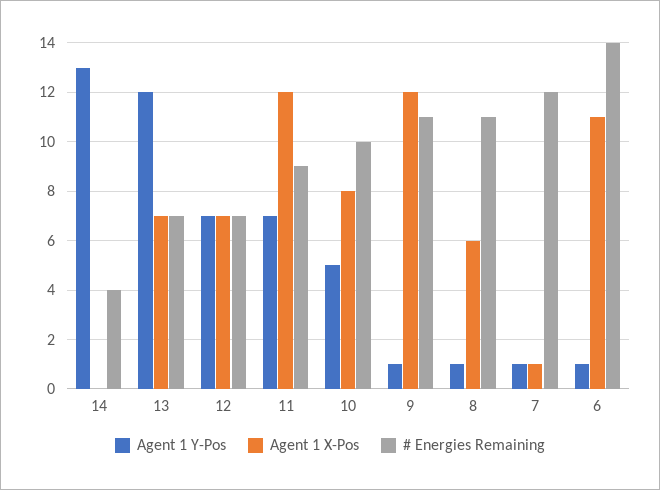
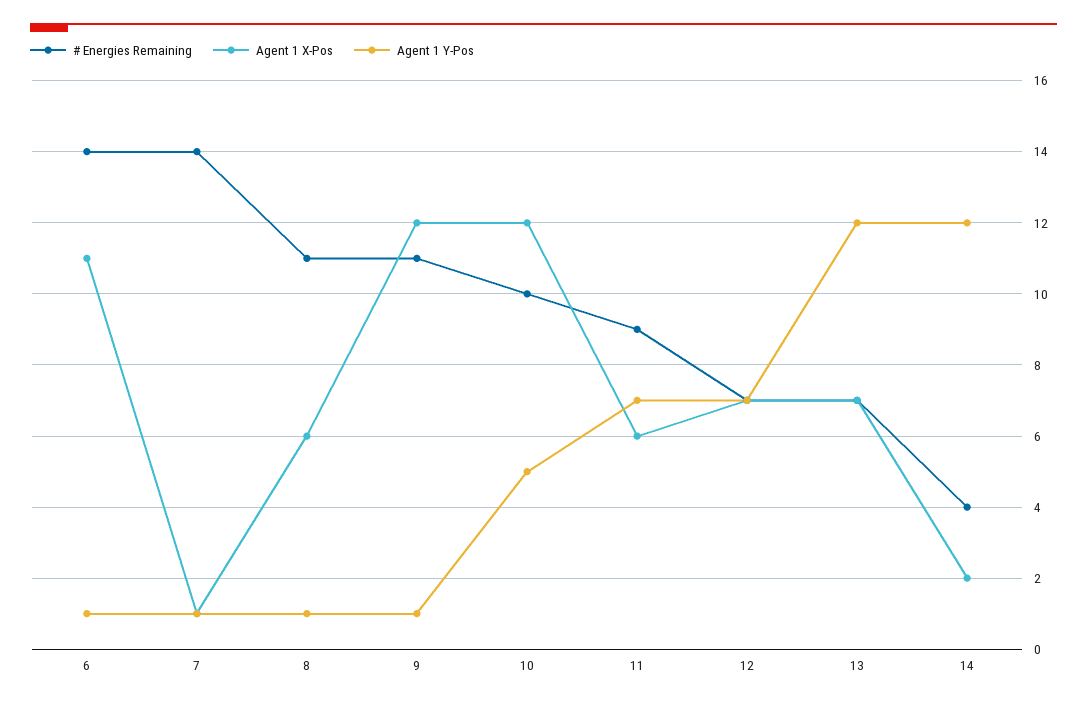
  {
    "Agent 1 Y-Pos": {
-     "14": 13,
+     "14": 12,
      "13": 12,
      "12": 7,
      "11": 7,
      "10": 5,
      "9": 1,
      "8": 1,
      "7": 1,
      "6": 1
    },
    "Agent 1 X-Pos": {
-     "14": 0,
+     "14": 2,
      "13": 7,
      "12": 7,
-     "11": 12,
+     "11": 6,
-     "10": 8,
+     "10": 12,
      "9": 12,
      "8": 6,
      "7": 1,
      "6": 11
    },
    "# Energies Remaining": {
      "14": 4,
      "13": 7,
      "12": 7,
      "11": 9,
      "10": 10,
      "9": 11,
      "8": 11,
-     "7": 12,
+     "7": 14,
      "6": 14
    }
  }

